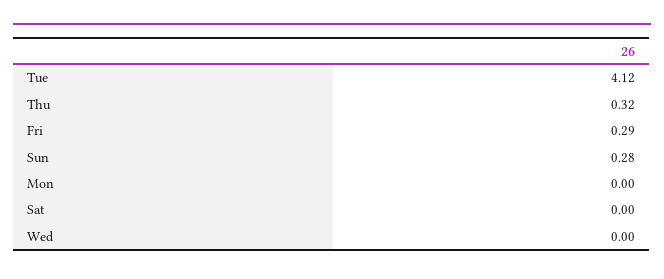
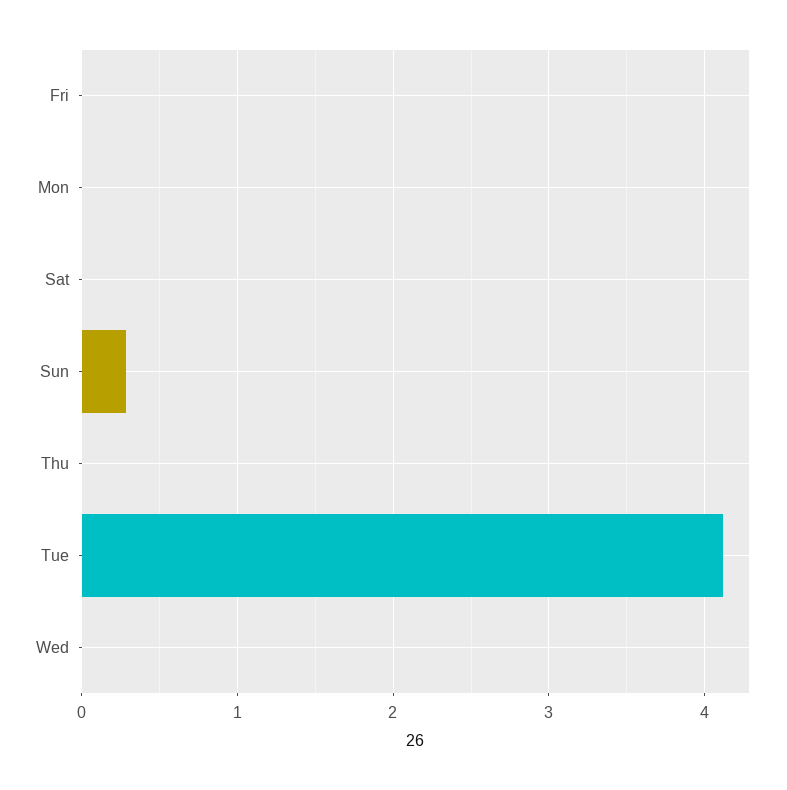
  {
    "Tue": 4.12,
-   "Thu": 0.32,
+   "Thu": 0,
-   "Fri": 0.29,
+   "Fri": 0,
    "Sun": 0.28,
    "Mon": 0,
    "Sat": 0,
    "Wed": 0
  }

